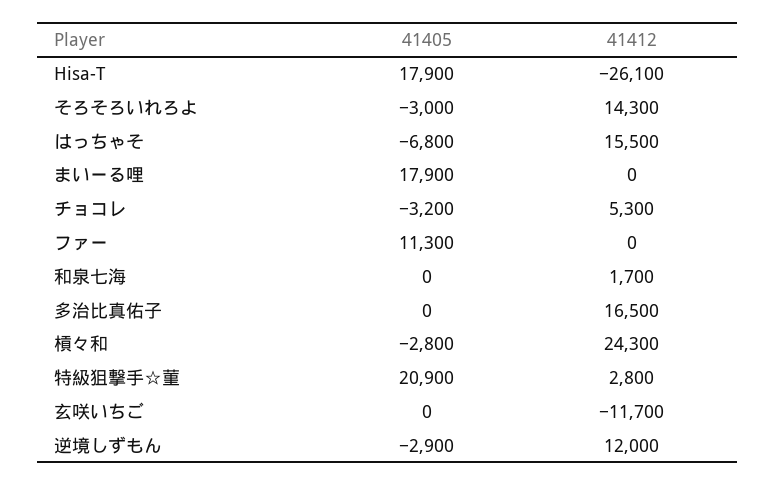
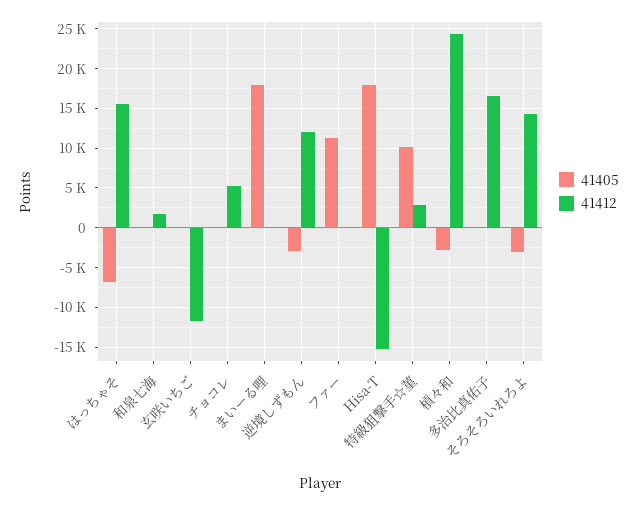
  {
    "41405": {
      "Hisa-T": 17900,
      "そろそろいれろよ": -3000,
      "はっちゃそ": -6800,
      "まいーる哩": 17900,
-     "チョコレ": -3200,
+     "チョコレ": 0,
      "ファー": 11300,
      "和泉七海": 0,
      "多治比真佑子": 0,
      "槓々和": -2800,
-     "特級狙撃手☆菫": 20900,
+     "特級狙撃手☆菫": 10000,
      "玄咲いちご": 0,
      "逆境しずもん": -2900
    },
    "41412": {
-     "Hisa-T": -26100,
+     "Hisa-T": -15000,
      "そろそろいれろよ": 14300,
      "はっちゃそ": 15500,
      "まいーる哩": 0,
      "チョコレ": 5300,
      "ファー": 0,
      "和泉七海": 1700,
      "多治比真佑子": 16500,
      "槓々和": 24300,
      "特級狙撃手☆菫": 2800,
      "玄咲いちご": -11700,
      "逆境しずもん": 12000
    }
  }

